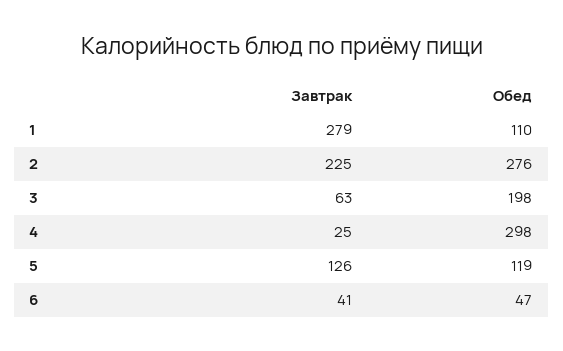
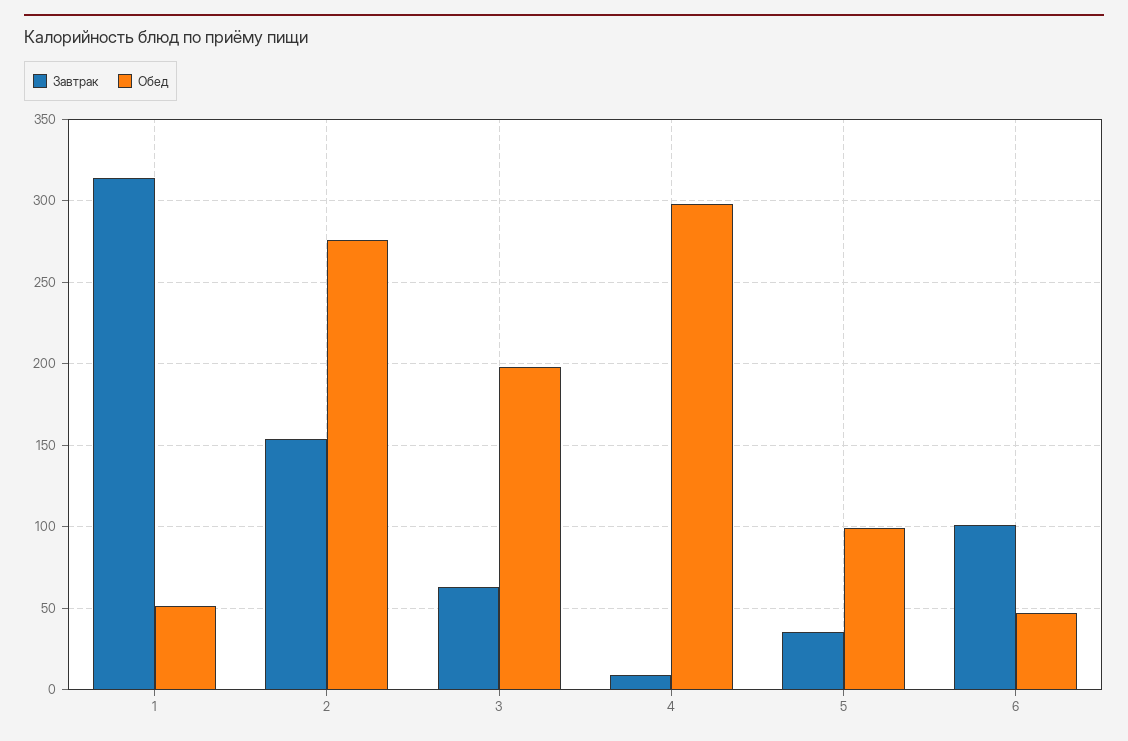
  {
    "Завтрак": {
-     "1": 279,
+     "1": 315,
-     "2": 225,
+     "2": 155,
      "3": 63,
-     "4": 25,
+     "4": 10,
-     "5": 126,
+     "5": 35,
-     "6": 41
+     "6": 100
    },
    "Обед": {
-     "1": 110,
+     "1": 50,
      "2": 276,
      "3": 198,
      "4": 298,
-     "5": 119,
+     "5": 100,
      "6": 47
    }
  }

